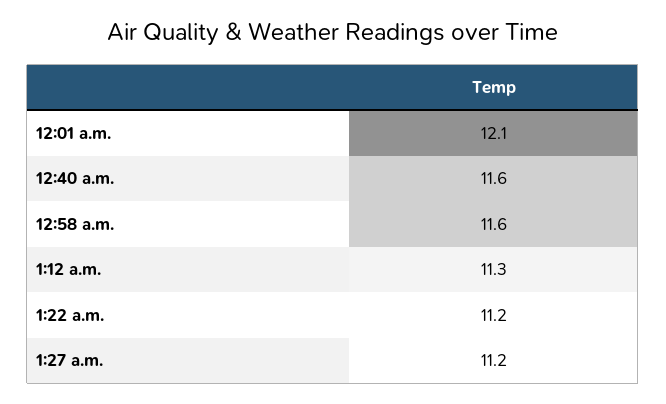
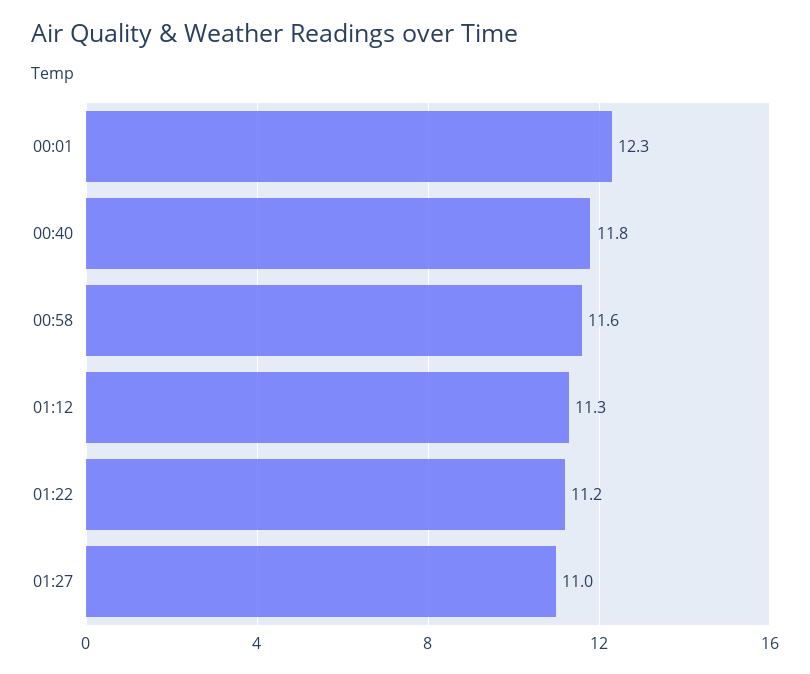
  {
-   "12:01 a.m.": 12.1,
+   "12:01 a.m.": 12.3,
-   "12:40 a.m.": 11.6,
+   "12:40 a.m.": 11.8,
    "12:58 a.m.": 11.6,
    "1:12 a.m.": 11.3,
    "1:22 a.m.": 11.2,
-   "1:27 a.m.": 11.2
+   "1:27 a.m.": 11
  }

